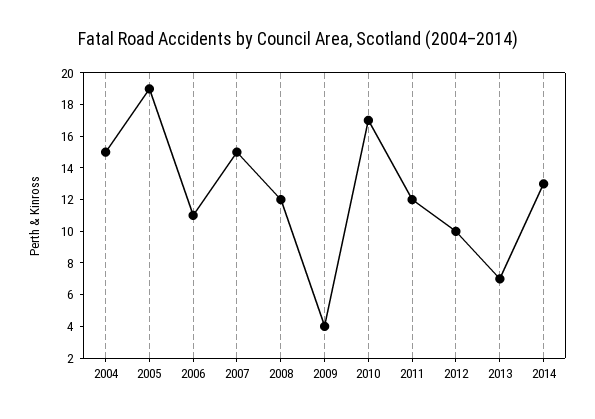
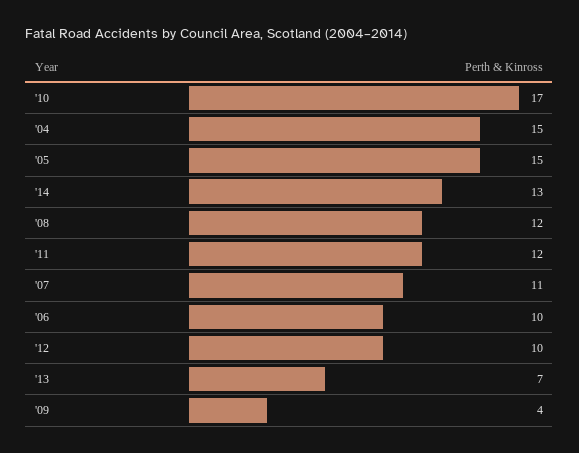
  {
    "2004": 15,
-   "2005": 19,
+   "2005": 15,
-   "2006": 11,
+   "2006": 10,
-   "2007": 15,
+   "2007": 11,
    "2008": 12,
    "2009": 4,
    "2010": 17,
    "2011": 12,
    "2012": 10,
    "2013": 7,
    "2014": 13
  }

